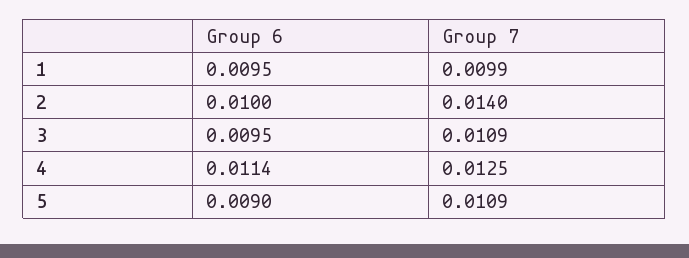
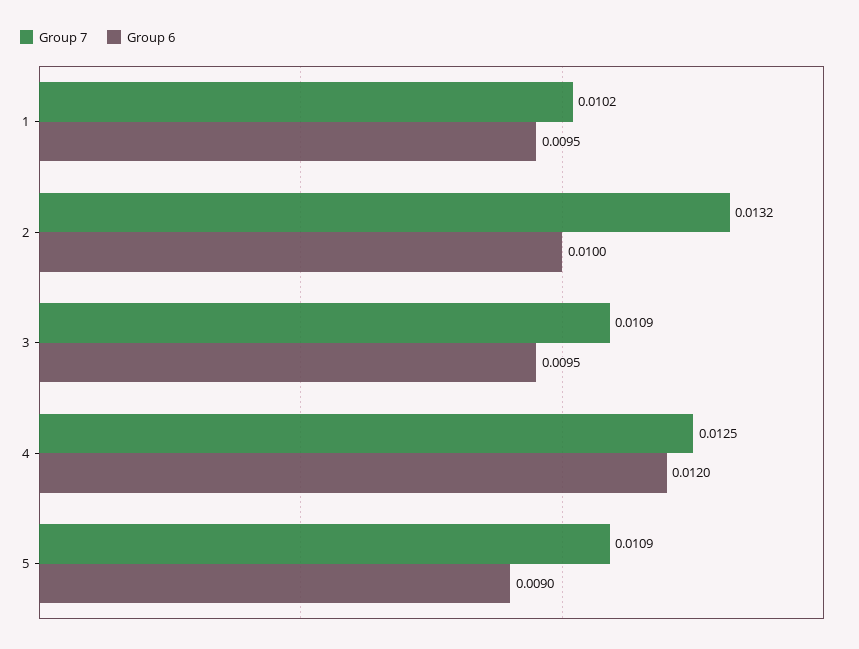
  {
    "Group 6": {
      "1": 0.0095,
      "2": 0.01,
      "3": 0.0095,
-     "4": 0.0114,
+     "4": 0.012,
      "5": 0.009
    },
    "Group 7": {
-     "1": 0.0099,
+     "1": 0.0102,
-     "2": 0.014,
+     "2": 0.0132,
      "3": 0.0109,
      "4": 0.0125,
      "5": 0.0109
    }
  }

